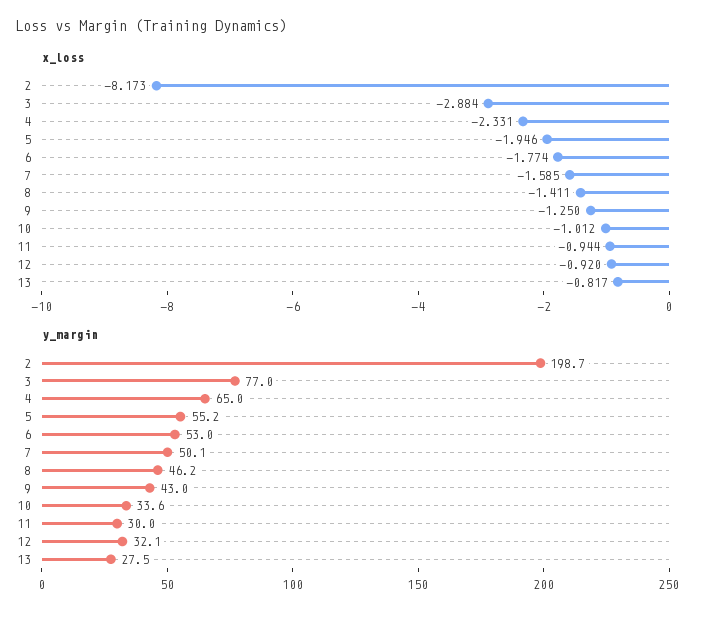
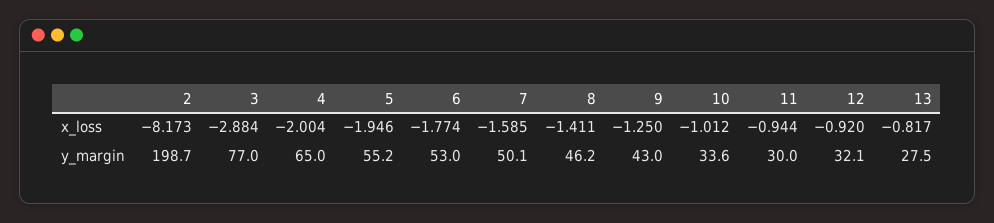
  {
    "x_loss": {
      "2": -8.173,
      "3": -2.884,
-     "4": -2.331,
+     "4": -2.004,
      "5": -1.946,
      "6": -1.774,
      "7": -1.585,
      "8": -1.411,
      "9": -1.25,
      "10": -1.012,
      "11": -0.944,
      "12": -0.92,
      "13": -0.817
    },
    "y_margin": {
      "2": 198.7,
      "3": 77,
      "4": 65,
      "5": 55.2,
      "6": 53,
      "7": 50.1,
      "8": 46.2,
      "9": 43,
      "10": 33.6,
      "11": 30,
      "12": 32.1,
      "13": 27.5
    }
  }

